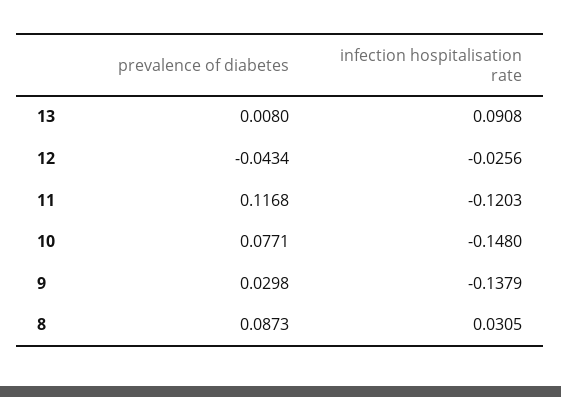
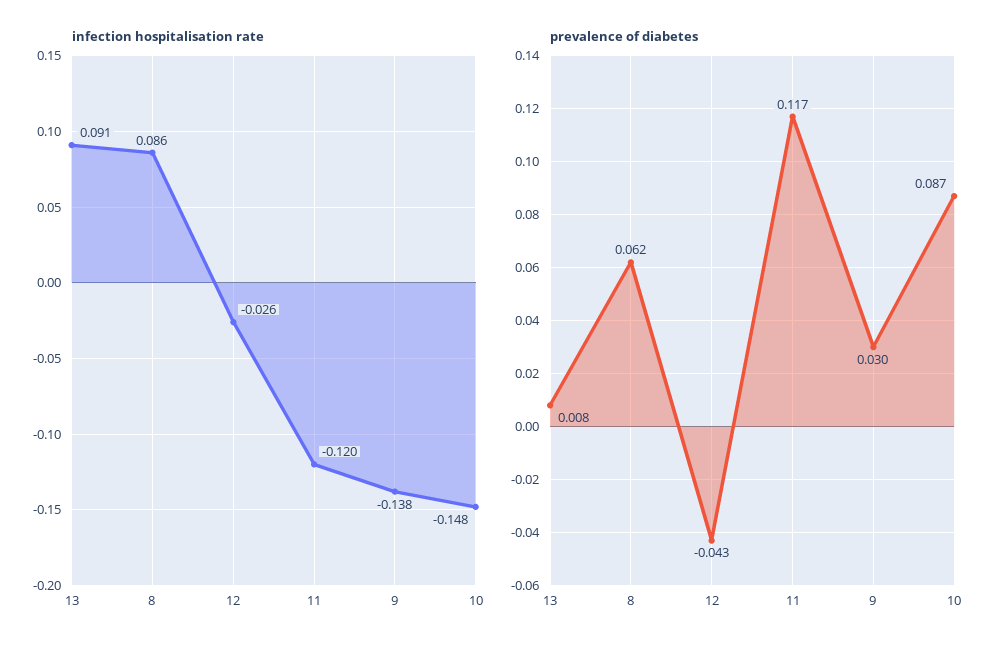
  {
    "prevalence of diabetes": {
      "13": 0.008,
      "12": -0.0434,
      "11": 0.1168,
-     "10": 0.0771,
+     "10": 0.087,
      "9": 0.0298,
-     "8": 0.0873
+     "8": 0.062
    },
    "infection hospitalisation rate": {
      "13": 0.0908,
      "12": -0.0256,
      "11": -0.1203,
      "10": -0.148,
      "9": -0.1379,
-     "8": 0.0305
+     "8": 0.086
    }
  }

